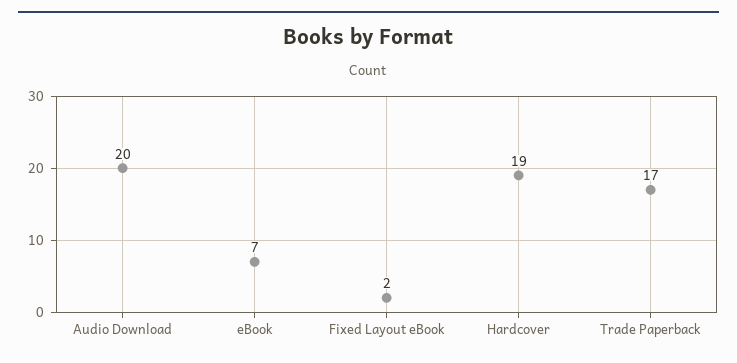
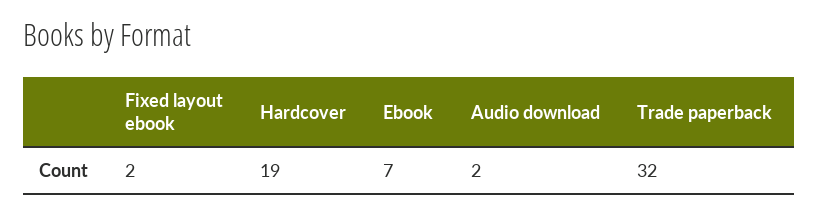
  {
-   "Audio Download": 20,
+   "Audio Download": 2,
    "eBook": 7,
    "Fixed Layout eBook": 2,
    "Hardcover": 19,
-   "Trade Paperback": 17
+   "Trade Paperback": 32
  }

